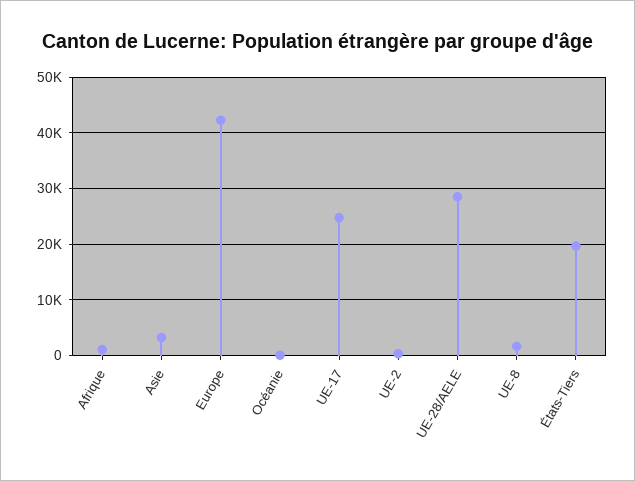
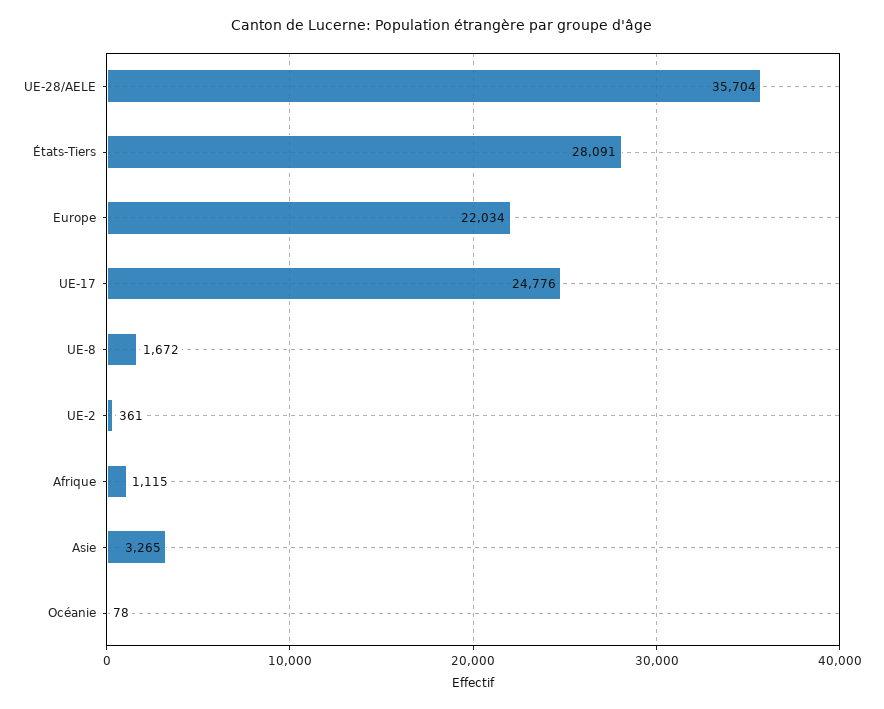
  {
    "Afrique": 1115,
    "Asie": 3265,
-   "Europe": 42000,
+   "Europe": 22034,
    "Océanie": 78,
    "UE-17": 24776,
    "UE-2": 361,
-   "UE-28/AELE": 28000,
+   "UE-28/AELE": 35704,
    "UE-8": 1672,
-   "États-Tiers": 20000
+   "États-Tiers": 28091
  }

